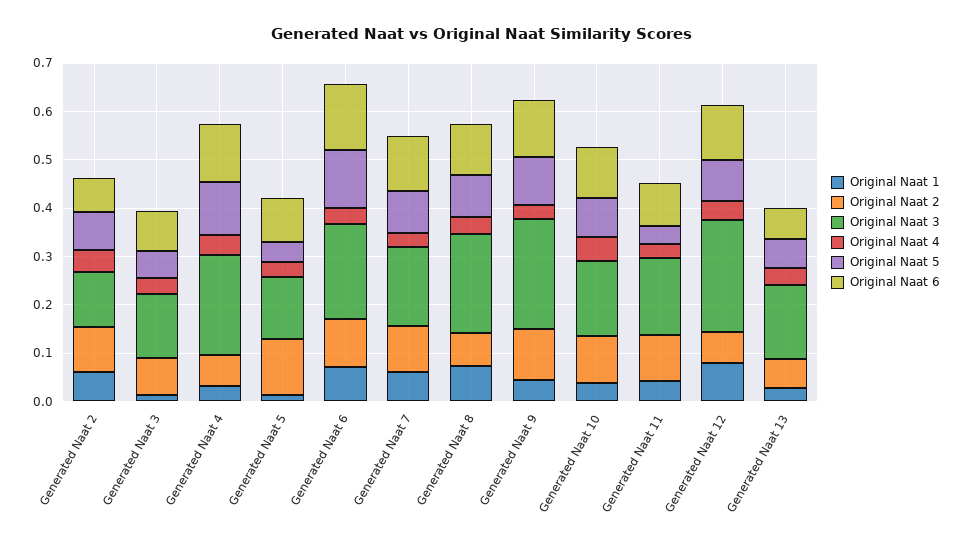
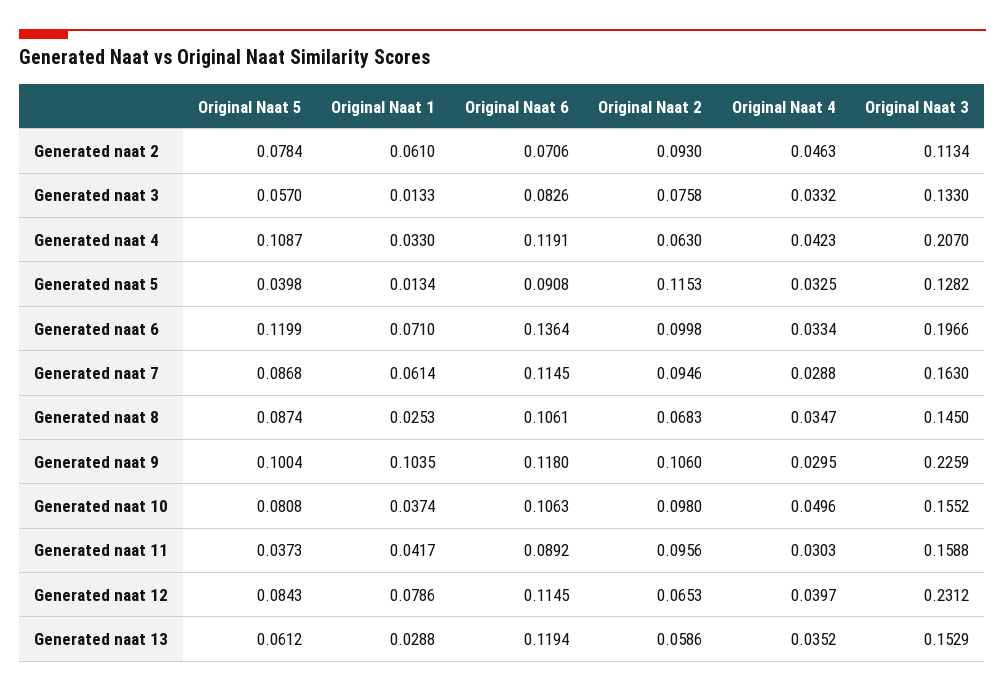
  {
    "Original Naat 1": {
      "Generated Naat 2": 0.061,
      "Generated Naat 3": 0.0133,
      "Generated Naat 4": 0.033,
      "Generated Naat 5": 0.0134,
      "Generated Naat 6": 0.071,
      "Generated Naat 7": 0.0614,
-     "Generated Naat 8": 0.08,
+     "Generated Naat 8": 0.0253,
-     "Generated Naat 9": 0.04,
+     "Generated Naat 9": 0.1035,
      "Generated Naat 10": 0.0374,
      "Generated Naat 11": 0.0417,
      "Generated Naat 12": 0.0786,
      "Generated Naat 13": 0.0288
    },
    "Original Naat 2": {
      "Generated Naat 2": 0.093,
      "Generated Naat 3": 0.0758,
      "Generated Naat 4": 0.063,
      "Generated Naat 5": 0.1153,
      "Generated Naat 6": 0.0998,
      "Generated Naat 7": 0.0946,
      "Generated Naat 8": 0.0683,
      "Generated Naat 9": 0.106,
      "Generated Naat 10": 0.098,
      "Generated Naat 11": 0.0956,
      "Generated Naat 12": 0.0653,
      "Generated Naat 13": 0.0586
    },
    "Original Naat 3": {
      "Generated Naat 2": 0.1134,
      "Generated Naat 3": 0.133,
      "Generated Naat 4": 0.207,
      "Generated Naat 5": 0.1282,
      "Generated Naat 6": 0.1966,
      "Generated Naat 7": 0.163,
-     "Generated Naat 8": 0.2,
+     "Generated Naat 8": 0.145,
      "Generated Naat 9": 0.2259,
      "Generated Naat 10": 0.1552,
      "Generated Naat 11": 0.1588,
      "Generated Naat 12": 0.2312,
      "Generated Naat 13": 0.1529
    },
    "Original Naat 4": {
      "Generated Naat 2": 0.0463,
      "Generated Naat 3": 0.0332,
      "Generated Naat 4": 0.0423,
      "Generated Naat 5": 0.0325,
      "Generated Naat 6": 0.0334,
      "Generated Naat 7": 0.0288,
      "Generated Naat 8": 0.0347,
      "Generated Naat 9": 0.0295,
      "Generated Naat 10": 0.0496,
      "Generated Naat 11": 0.0303,
      "Generated Naat 12": 0.0397,
      "Generated Naat 13": 0.0352
    },
    "Original Naat 5": {
      "Generated Naat 2": 0.0784,
      "Generated Naat 3": 0.057,
      "Generated Naat 4": 0.1087,
      "Generated Naat 5": 0.0398,
      "Generated Naat 6": 0.1199,
      "Generated Naat 7": 0.0868,
      "Generated Naat 8": 0.0874,
      "Generated Naat 9": 0.1004,
      "Generated Naat 10": 0.0808,
      "Generated Naat 11": 0.0373,
      "Generated Naat 12": 0.0843,
      "Generated Naat 13": 0.0612
    },
    "Original Naat 6": {
      "Generated Naat 2": 0.0706,
      "Generated Naat 3": 0.0826,
      "Generated Naat 4": 0.1191,
      "Generated Naat 5": 0.0908,
      "Generated Naat 6": 0.1364,
      "Generated Naat 7": 0.1145,
      "Generated Naat 8": 0.1061,
      "Generated Naat 9": 0.118,
      "Generated Naat 10": 0.1063,
      "Generated Naat 11": 0.0892,
      "Generated Naat 12": 0.1145,
-     "Generated Naat 13": 0.06
+     "Generated Naat 13": 0.1194
    }
  }

